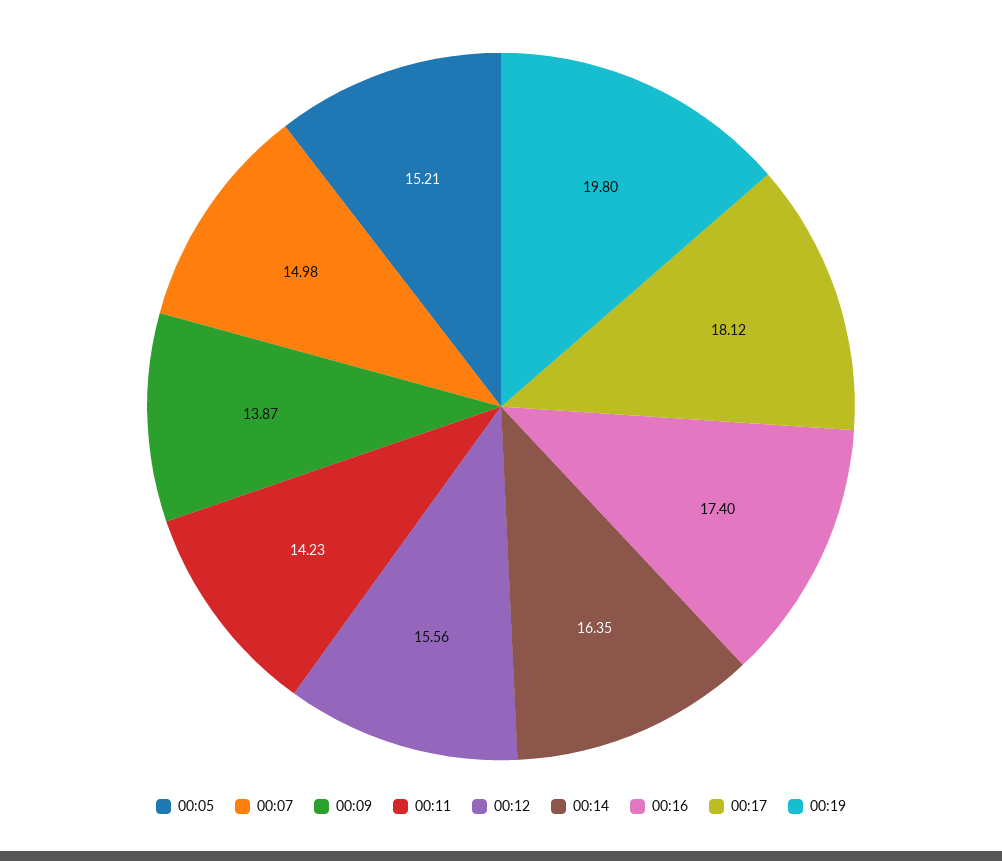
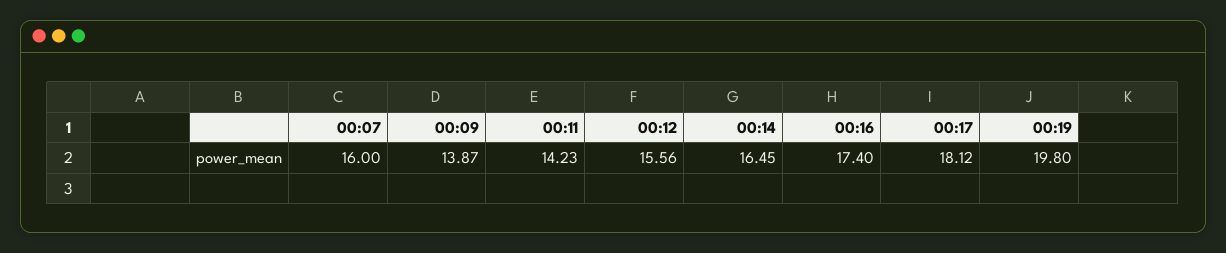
  {
-   "00:05": 15.21,
-   "00:07": 14.98,
+   "00:07": 16,
    "00:09": 13.87,
    "00:11": 14.23,
    "00:12": 15.56,
-   "00:14": 16.35,
+   "00:14": 16.45,
    "00:16": 17.4,
    "00:17": 18.12,
    "00:19": 19.8
  }

